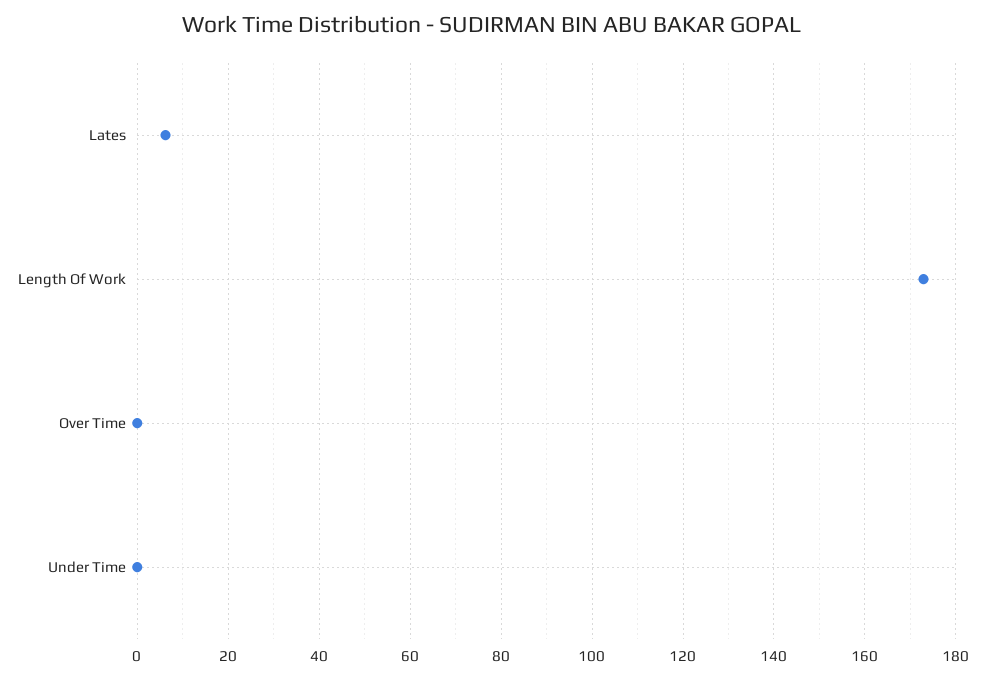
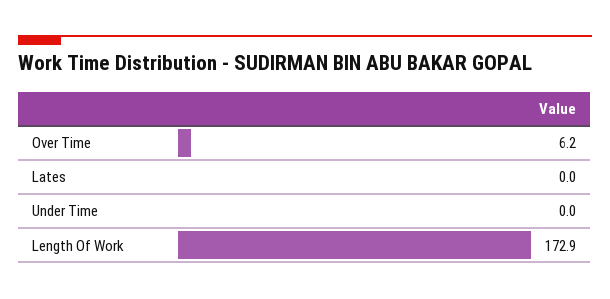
  {
-   "Lates": 6,
+   "Lates": 0,
    "Length Of Work": 172.9,
-   "Over Time": 0,
+   "Over Time": 6.2,
    "Under Time": 0
  }

